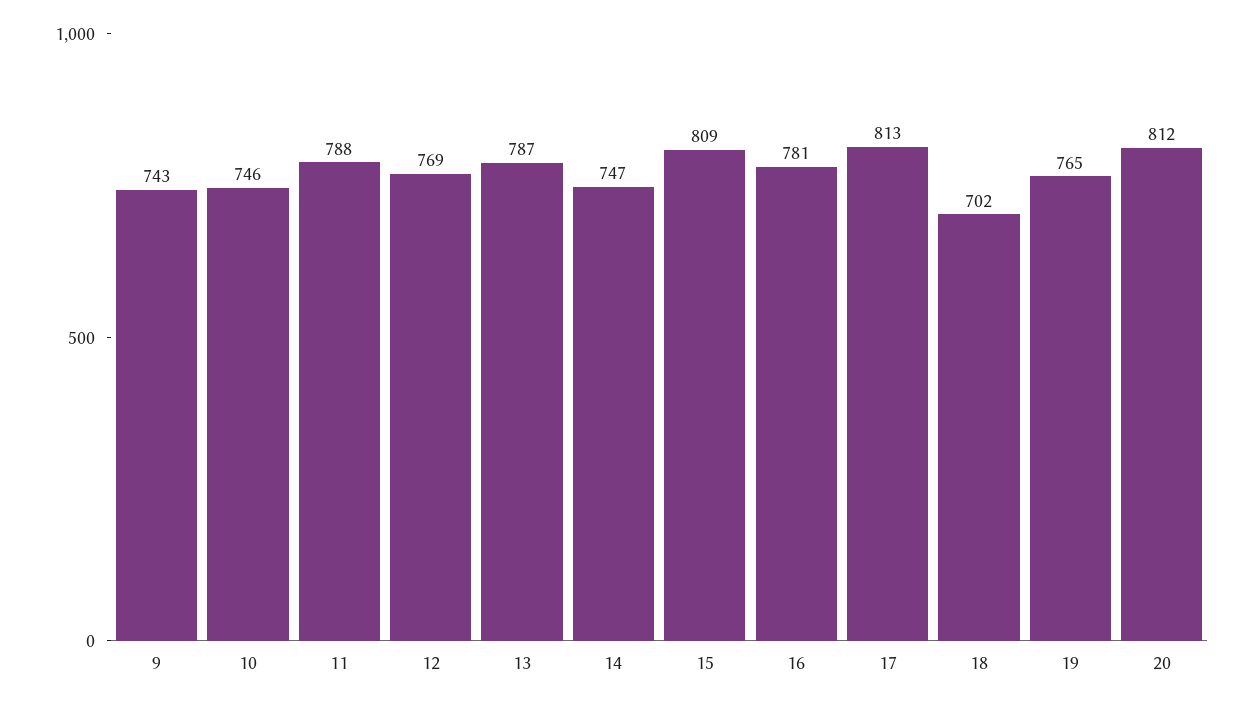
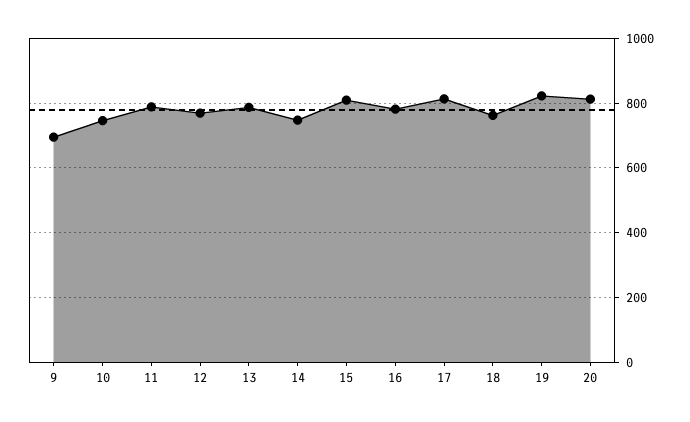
  {
-   "9": 743,
+   "9": 700,
    "10": 746,
    "11": 788,
    "12": 769,
    "13": 787,
    "14": 747,
    "15": 809,
    "16": 781,
    "17": 813,
-   "18": 702,
+   "18": 760,
-   "19": 765,
+   "19": 820,
    "20": 812
  }

